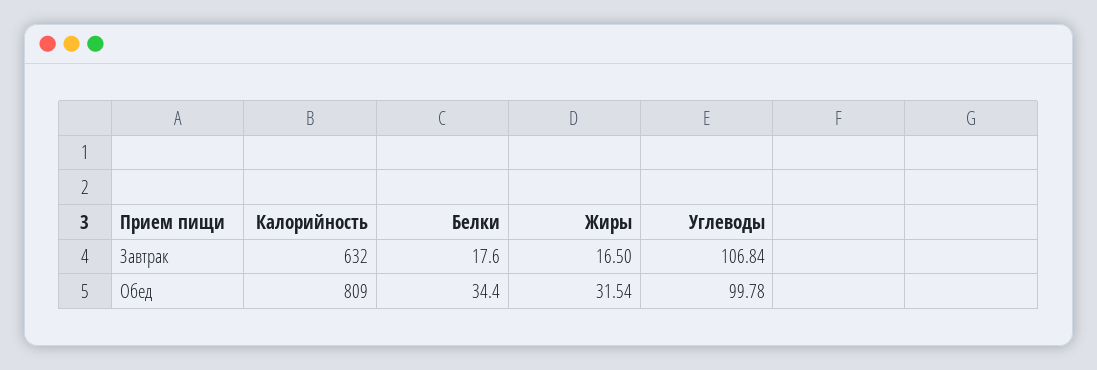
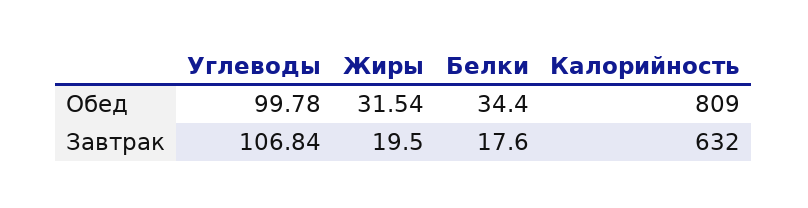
  {
    "Калорийность": {
      "Завтрак": 632,
      "Обед": 809
    },
    "Белки": {
      "Завтрак": 17.6,
      "Обед": 34.4
    },
    "Жиры": {
-     "Завтрак": 16.5,
+     "Завтрак": 19.5,
      "Обед": 31.54
    },
    "Углеводы": {
      "Завтрак": 106.84,
      "Обед": 99.78
    }
  }

